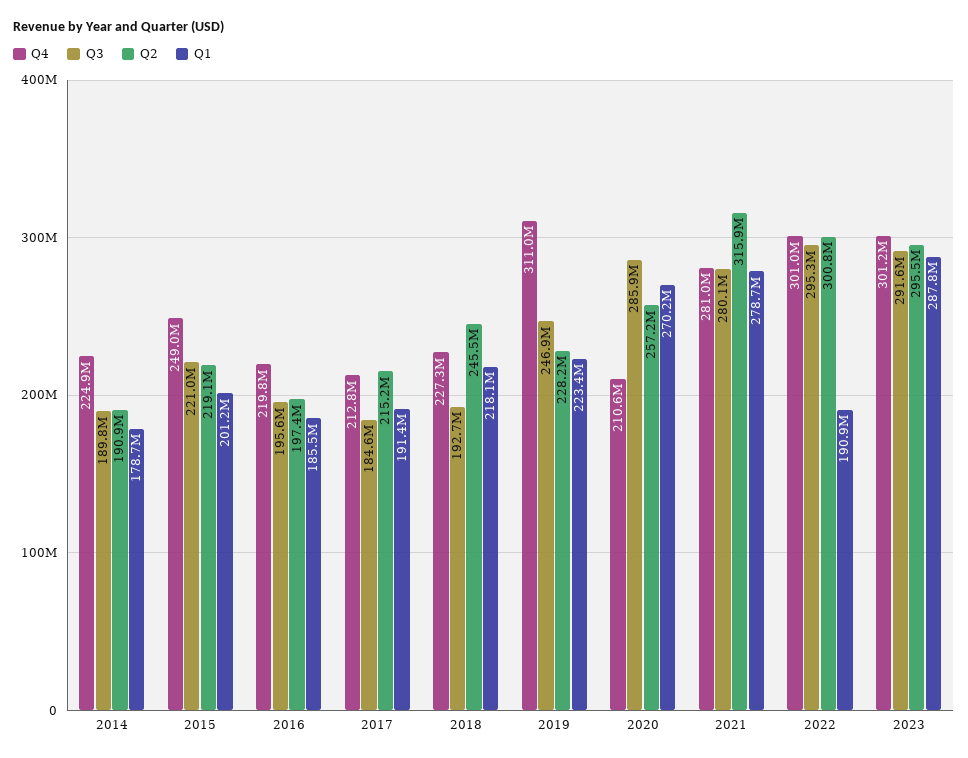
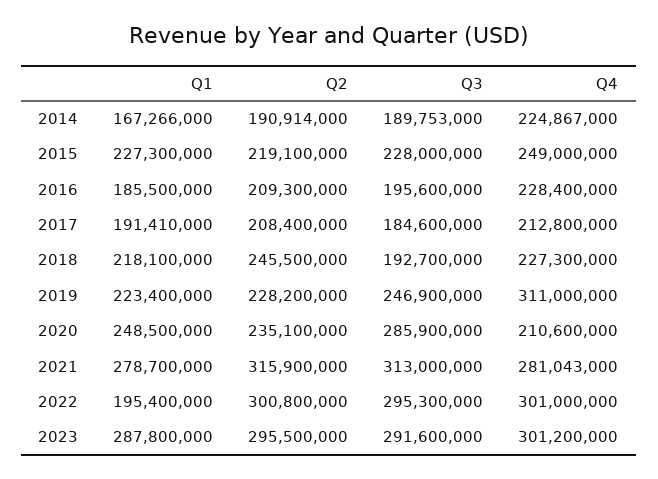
  {
    "Q4": {
      "2014": 224867000,
      "2015": 249000000,
-     "2016": 219800000,
+     "2016": 228400000,
      "2017": 212800000,
      "2018": 227300000,
      "2019": 311000000,
      "2020": 210600000,
      "2021": 281043000,
      "2022": 301000000,
      "2023": 301200000
    },
    "Q3": {
      "2014": 189753000,
-     "2015": 221000000,
+     "2015": 228000000,
      "2016": 195600000,
      "2017": 184600000,
      "2018": 192700000,
      "2019": 246900000,
      "2020": 285900000,
-     "2021": 280100000,
+     "2021": 313000000,
      "2022": 295300000,
      "2023": 291600000
    },
    "Q2": {
      "2014": 190914000,
      "2015": 219100000,
-     "2016": 197400000,
+     "2016": 209300000,
-     "2017": 215200000,
+     "2017": 208400000,
      "2018": 245500000,
      "2019": 228200000,
-     "2020": 257200000,
+     "2020": 235100000,
      "2021": 315900000,
      "2022": 300800000,
      "2023": 295500000
    },
    "Q1": {
-     "2014": 178700000,
+     "2014": 167266000,
-     "2015": 201200000,
+     "2015": 227300000,
      "2016": 185500000,
      "2017": 191410000,
      "2018": 218100000,
      "2019": 223400000,
-     "2020": 270200000,
+     "2020": 248500000,
      "2021": 278700000,
-     "2022": 190900000,
+     "2022": 195400000,
      "2023": 287800000
    }
  }

